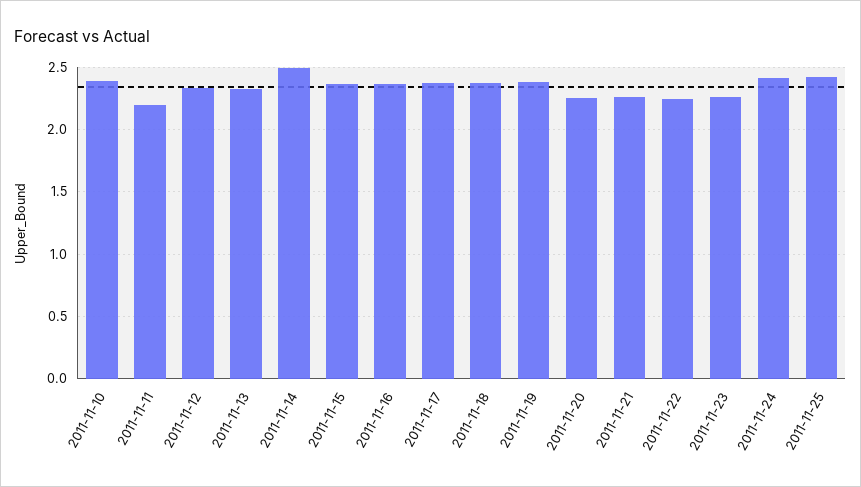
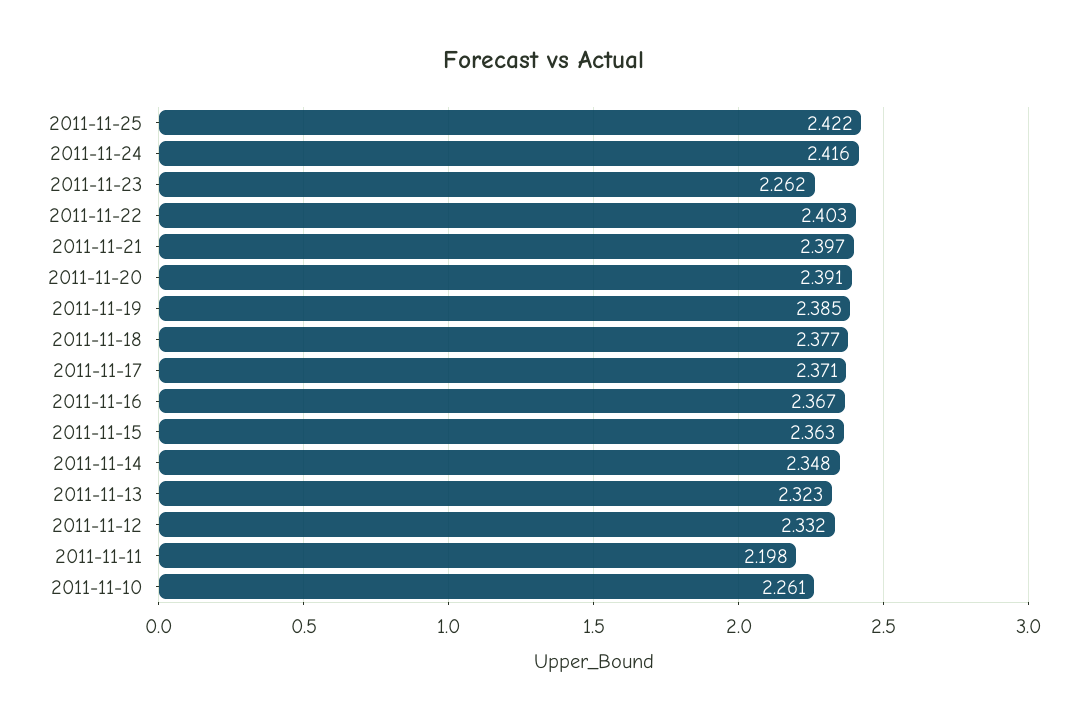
  {
-   "2011-11-10": 2.4,
+   "2011-11-10": 2.261,
    "2011-11-11": 2.198,
    "2011-11-12": 2.332,
    "2011-11-13": 2.323,
-   "2011-11-14": 2.5,
+   "2011-11-14": 2.348,
    "2011-11-15": 2.363,
    "2011-11-16": 2.367,
    "2011-11-17": 2.371,
    "2011-11-18": 2.377,
    "2011-11-19": 2.385,
-   "2011-11-20": 2.25,
+   "2011-11-20": 2.391,
-   "2011-11-21": 2.25,
+   "2011-11-21": 2.397,
-   "2011-11-22": 2.25,
+   "2011-11-22": 2.403,
    "2011-11-23": 2.262,
    "2011-11-24": 2.416,
    "2011-11-25": 2.422
  }

